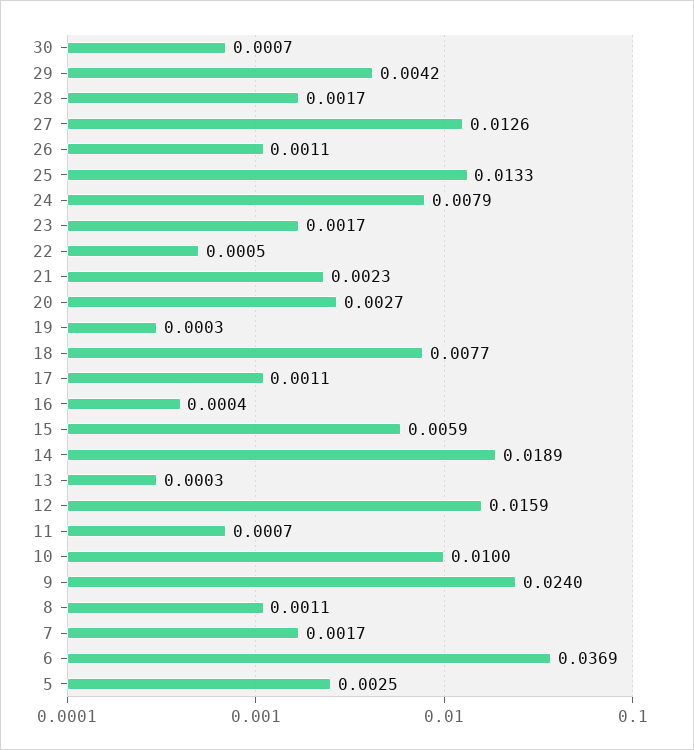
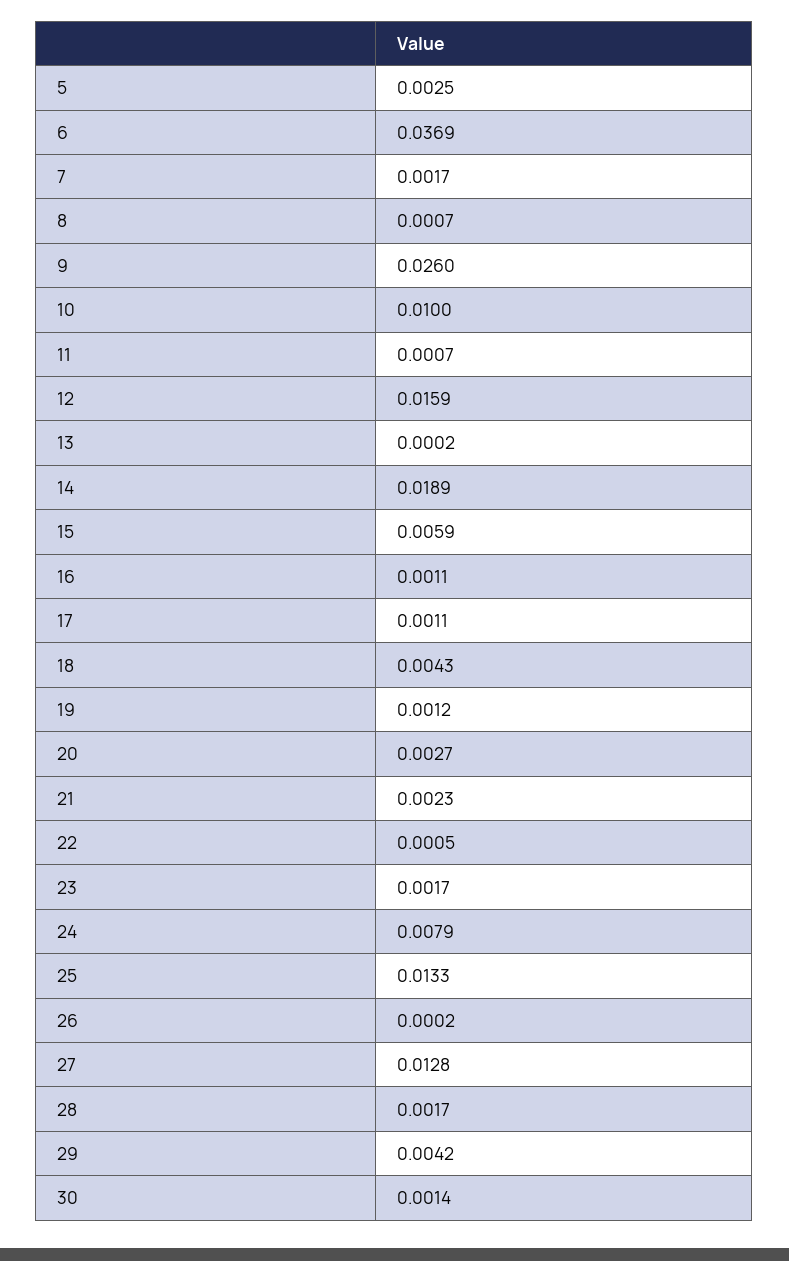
  {
-   "30": 0.0007,
+   "30": 0.0014,
    "29": 0.0042,
    "28": 0.0017,
-   "27": 0.0126,
+   "27": 0.0128,
-   "26": 0.0011,
+   "26": 0.0002,
    "25": 0.0133,
    "24": 0.0079,
    "23": 0.0017,
    "22": 0.0005,
    "21": 0.0023,
    "20": 0.0027,
-   "19": 0.0003,
+   "19": 0.0012,
-   "18": 0.0077,
+   "18": 0.0043,
    "17": 0.0011,
-   "16": 0.0004,
+   "16": 0.0011,
    "15": 0.0059,
    "14": 0.0189,
-   "13": 0.0003,
+   "13": 0.0002,
    "12": 0.0159,
    "11": 0.0007,
    "10": 0.01,
-   "9": 0.024,
+   "9": 0.026,
-   "8": 0.0011,
+   "8": 0.0007,
    "7": 0.0017,
    "6": 0.0369,
    "5": 0.0025
  }

